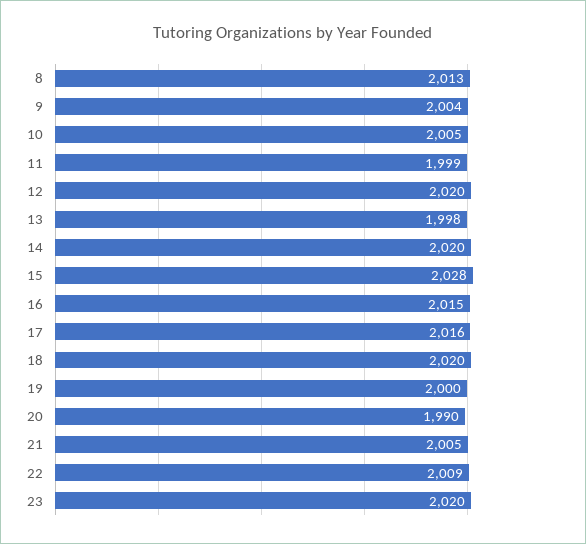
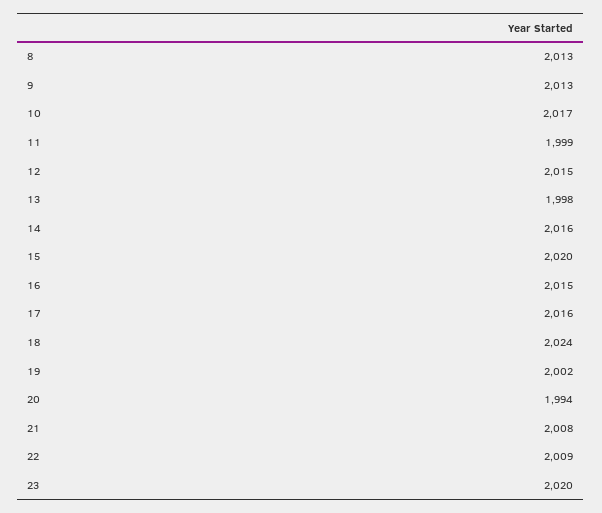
  {
    "8": 2013,
-   "9": 2004,
+   "9": 2013,
-   "10": 2005,
+   "10": 2017,
    "11": 1999,
-   "12": 2020,
+   "12": 2015,
    "13": 1998,
-   "14": 2020,
+   "14": 2016,
-   "15": 2028,
+   "15": 2020,
    "16": 2015,
    "17": 2016,
-   "18": 2020,
+   "18": 2024,
-   "19": 2000,
+   "19": 2002,
-   "20": 1990,
+   "20": 1994,
-   "21": 2005,
+   "21": 2008,
    "22": 2009,
    "23": 2020
  }

